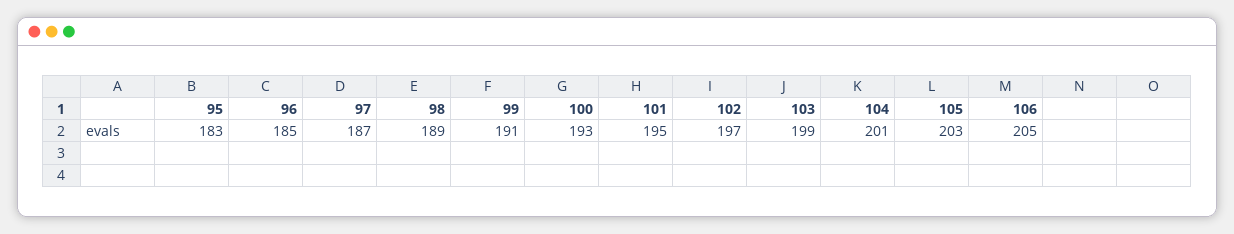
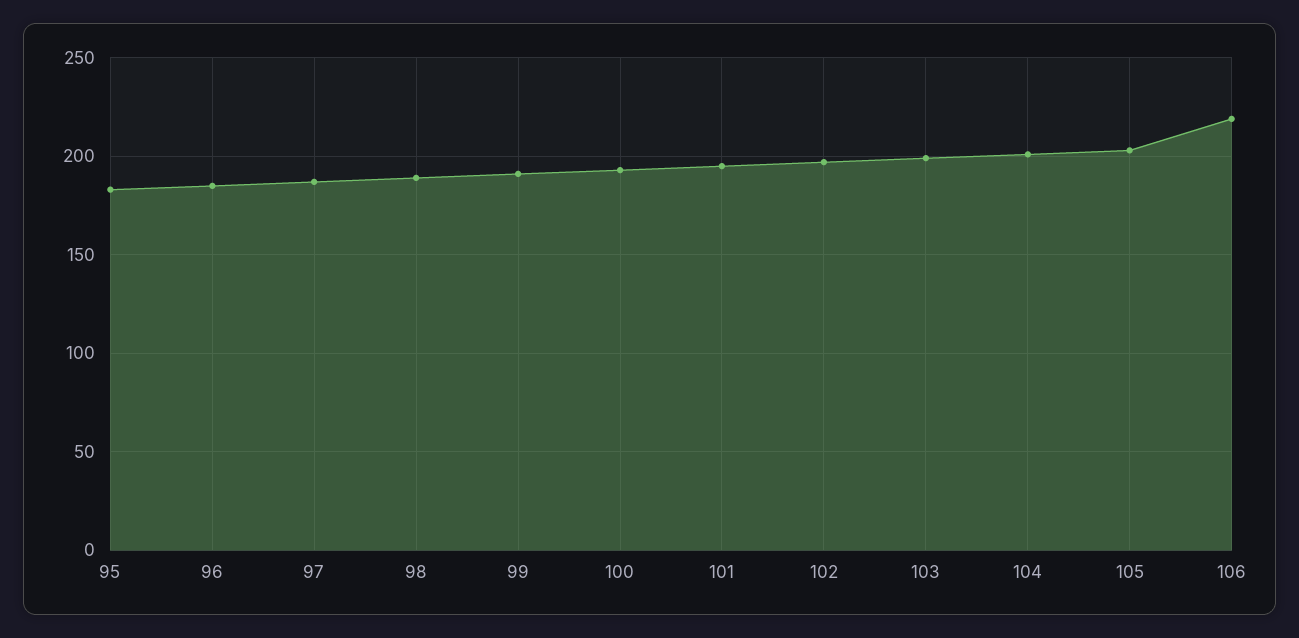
  {
    "95": 183,
    "96": 185,
    "97": 187,
    "98": 189,
    "99": 191,
    "100": 193,
    "101": 195,
    "102": 197,
    "103": 199,
    "104": 201,
    "105": 203,
-   "106": 205
+   "106": 220
  }

